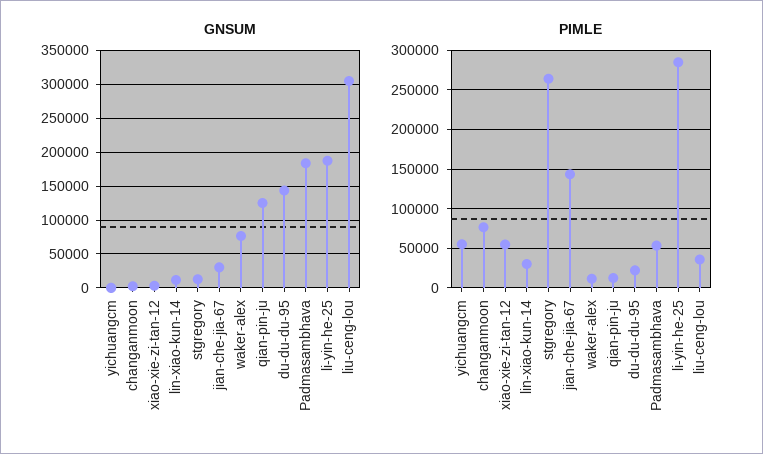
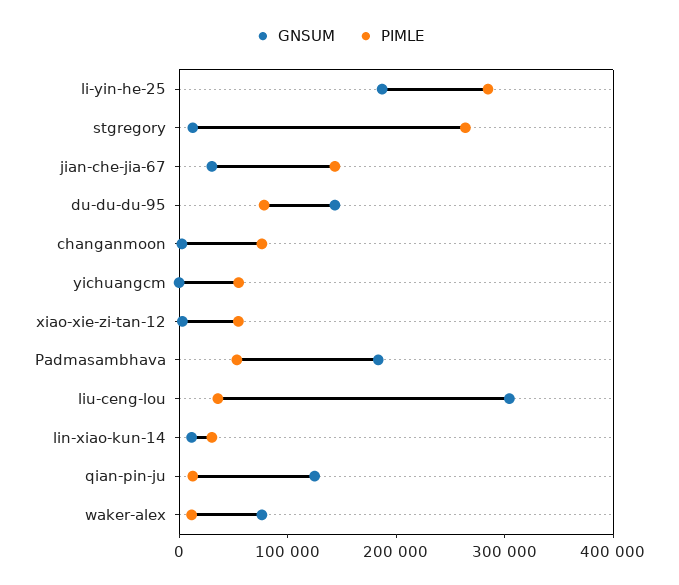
  {
    "GNSUM": {
      "yichuangcm": 0,
      "changanmoon": 0,
      "xiao-xie-zi-tan-12": 0,
      "lin-xiao-kun-14": 10000,
      "stgregory": 10000,
      "jian-che-jia-67": 30000,
      "waker-alex": 80000,
      "qian-pin-ju": 120000,
      "du-du-du-95": 140000,
      "Padmasambhava": 180000,
      "li-yin-he-25": 190000,
      "liu-ceng-lou": 300000
    },
    "PIMLE": {
      "yichuangcm": 60000,
      "changanmoon": 80000,
      "xiao-xie-zi-tan-12": 50000,
      "lin-xiao-kun-14": 30000,
      "stgregory": 260000,
      "jian-che-jia-67": 140000,
      "waker-alex": 10000,
      "qian-pin-ju": 10000,
-     "du-du-du-95": 20000,
+     "du-du-du-95": 80000,
      "Padmasambhava": 50000,
      "li-yin-he-25": 280000,
      "liu-ceng-lou": 40000
    }
  }

